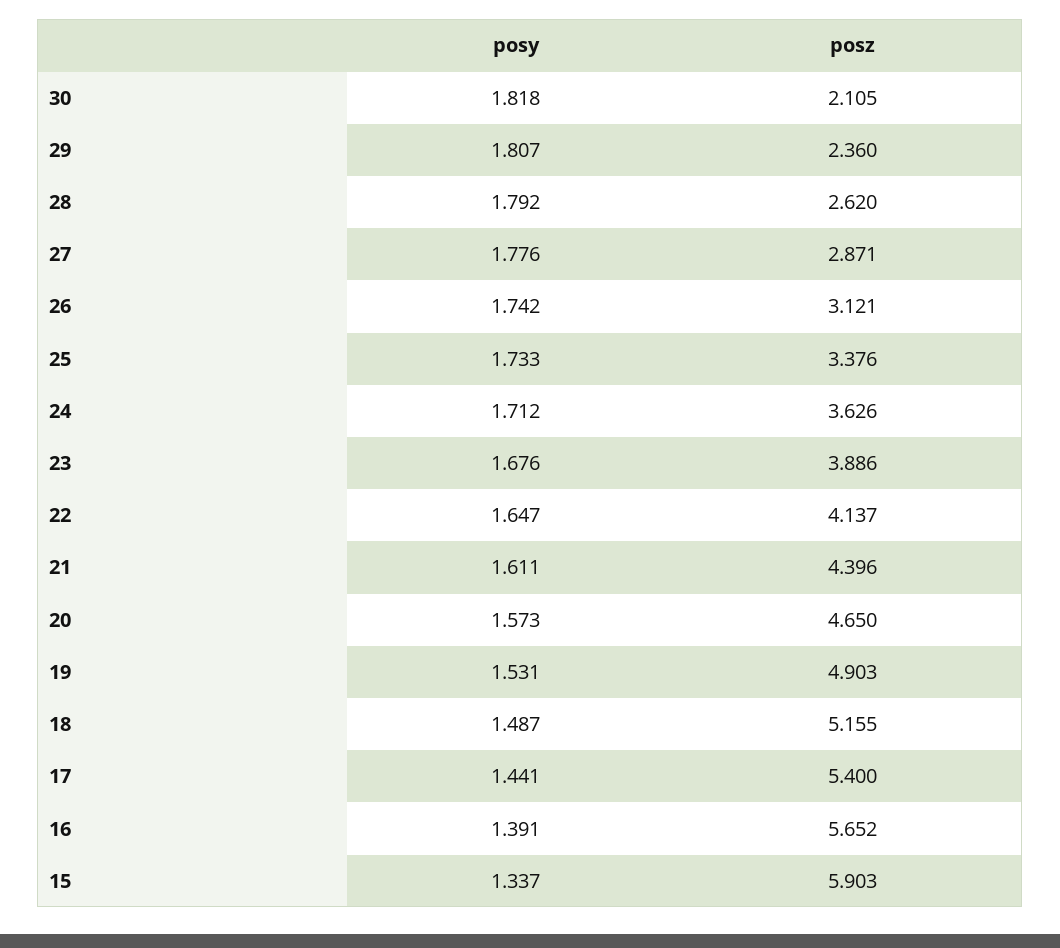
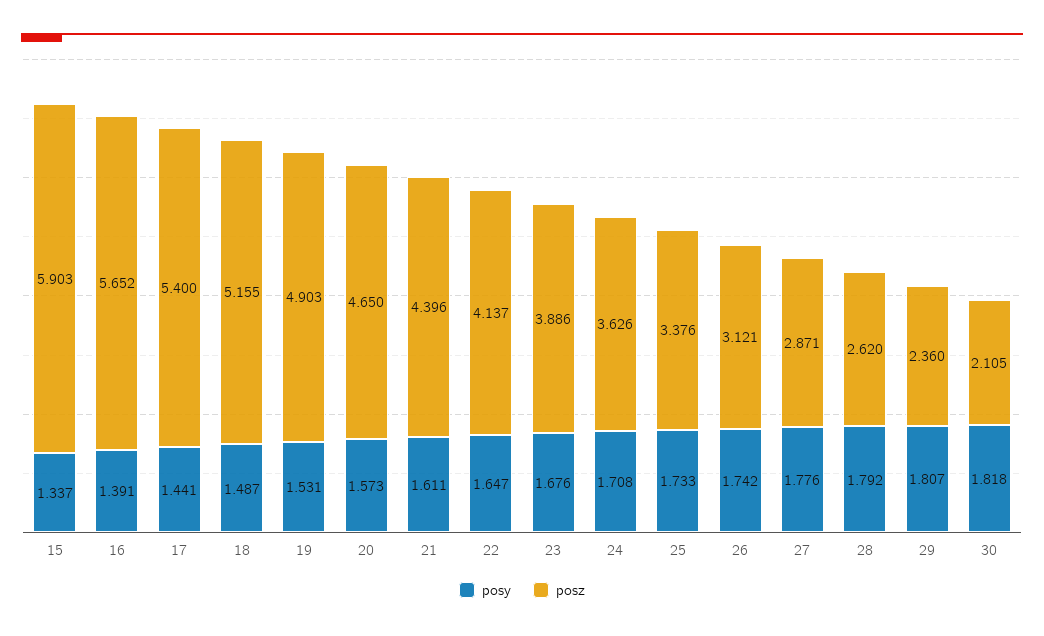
  {
    "posy": {
      "30": 1.818,
      "29": 1.807,
      "28": 1.792,
      "27": 1.776,
      "26": 1.742,
      "25": 1.733,
-     "24": 1.712,
+     "24": 1.708,
      "23": 1.676,
      "22": 1.647,
      "21": 1.611,
      "20": 1.573,
      "19": 1.531,
      "18": 1.487,
      "17": 1.441,
      "16": 1.391,
      "15": 1.337
    },
    "posz": {
      "30": 2.105,
      "29": 2.36,
      "28": 2.62,
      "27": 2.871,
      "26": 3.121,
      "25": 3.376,
      "24": 3.626,
      "23": 3.886,
      "22": 4.137,
      "21": 4.396,
      "20": 4.65,
      "19": 4.903,
      "18": 5.155,
      "17": 5.4,
      "16": 5.652,
      "15": 5.903
    }
  }

